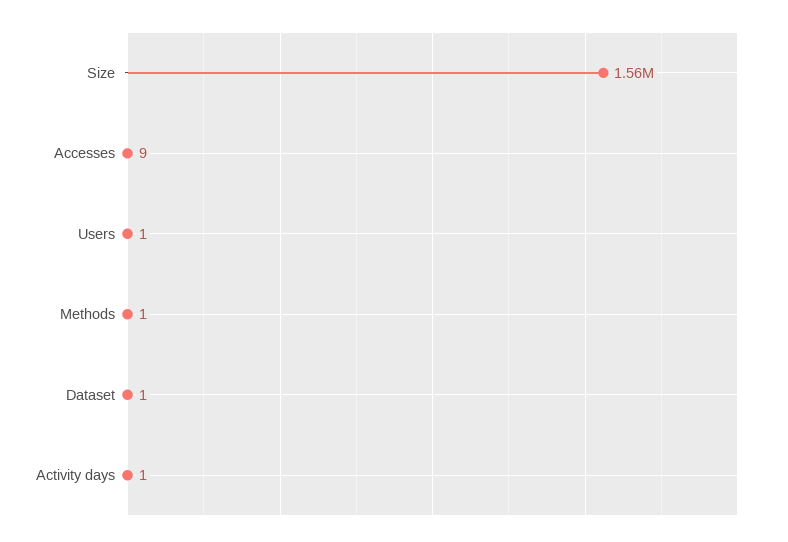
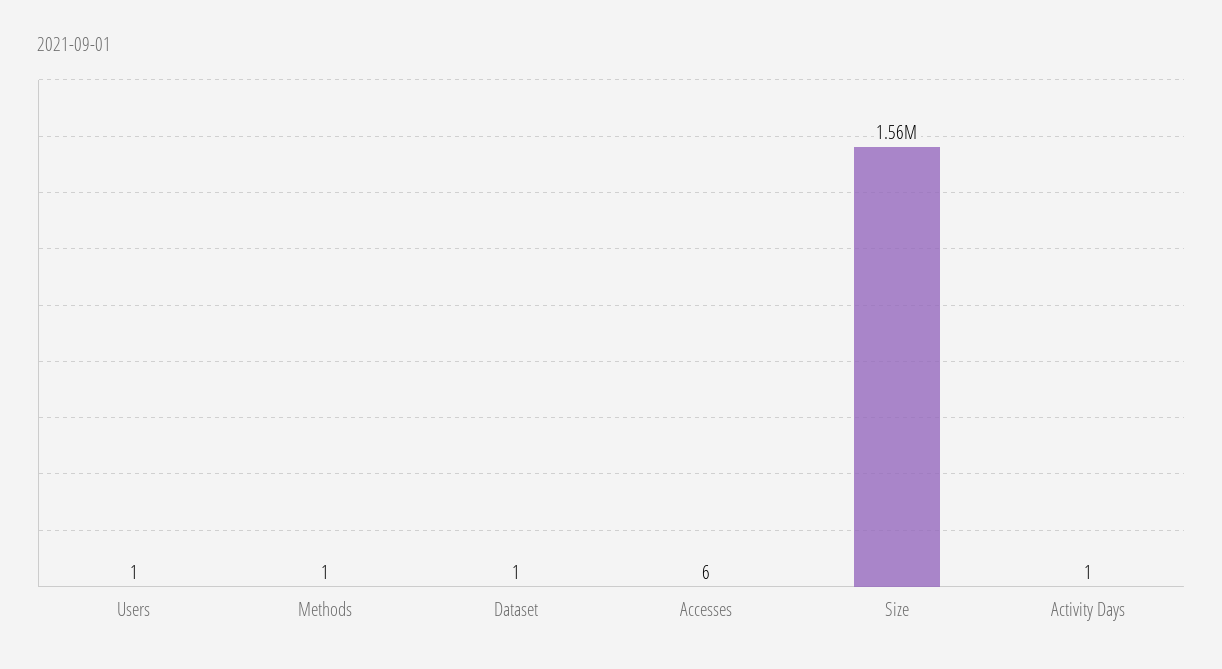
  {
    "Size": 1560000,
-   "Accesses": 9,
+   "Accesses": 6,
    "Users": 1,
    "Methods": 1,
    "Dataset": 1,
    "Activity days": 1
  }

